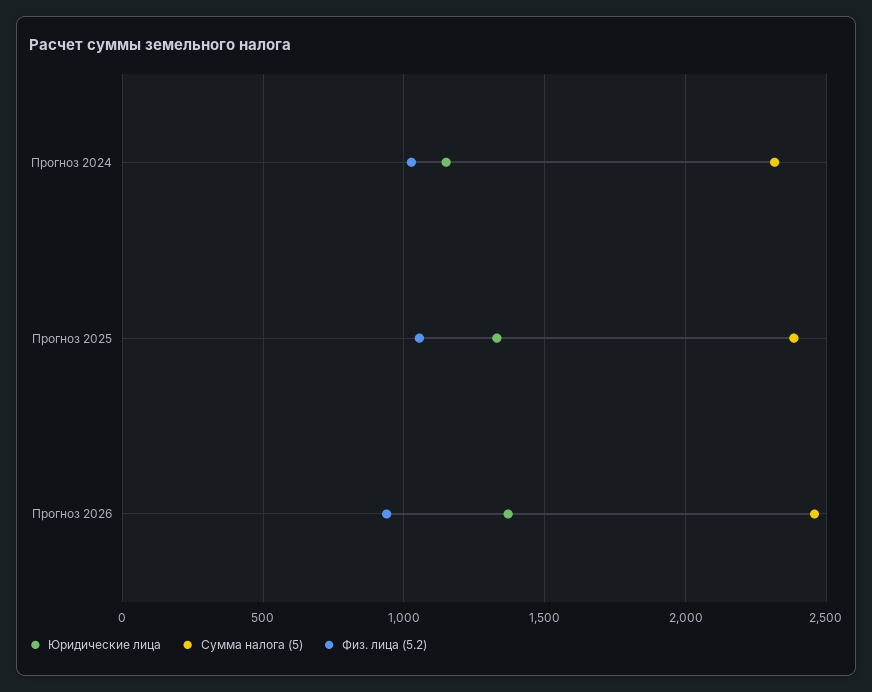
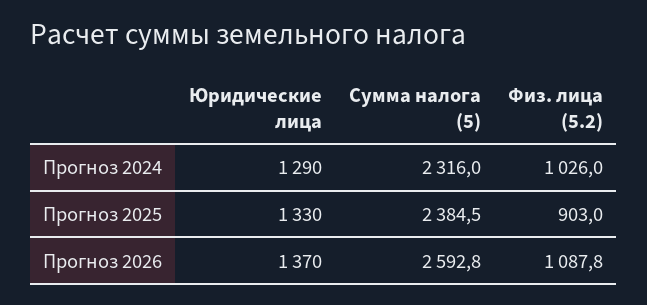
  {
    "Юридические лица": {
-     "Прогноз 2024": 1150,
+     "Прогноз 2024": 1290,
      "Прогноз 2025": 1330,
      "Прогноз 2026": 1370
    },
    "Сумма налога (5)": {
      "Прогноз 2024": 2316,
      "Прогноз 2025": 2384.5,
-     "Прогноз 2026": 2450
+     "Прогноз 2026": 2592.8
    },
    "Физ. лица (5.2)": {
      "Прогноз 2024": 1026,
-     "Прогноз 2025": 1050,
+     "Прогноз 2025": 903,
-     "Прогноз 2026": 950
+     "Прогноз 2026": 1087.8
    }
  }

